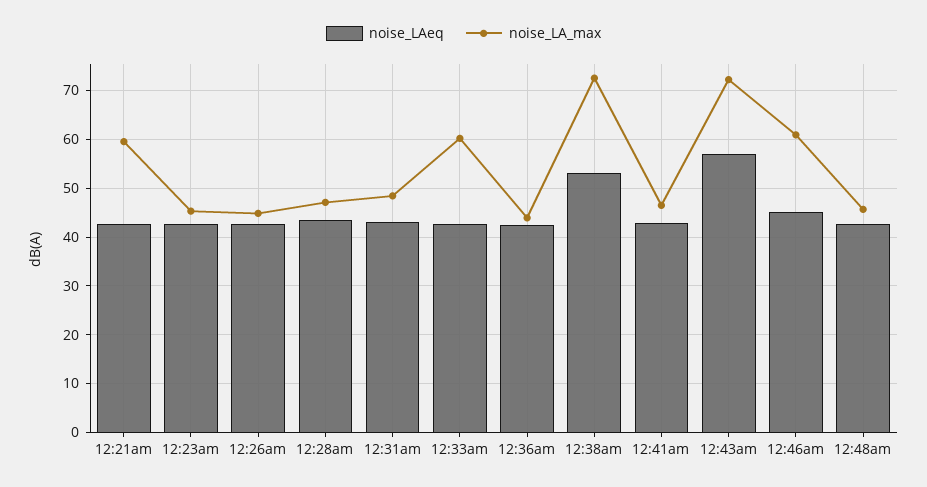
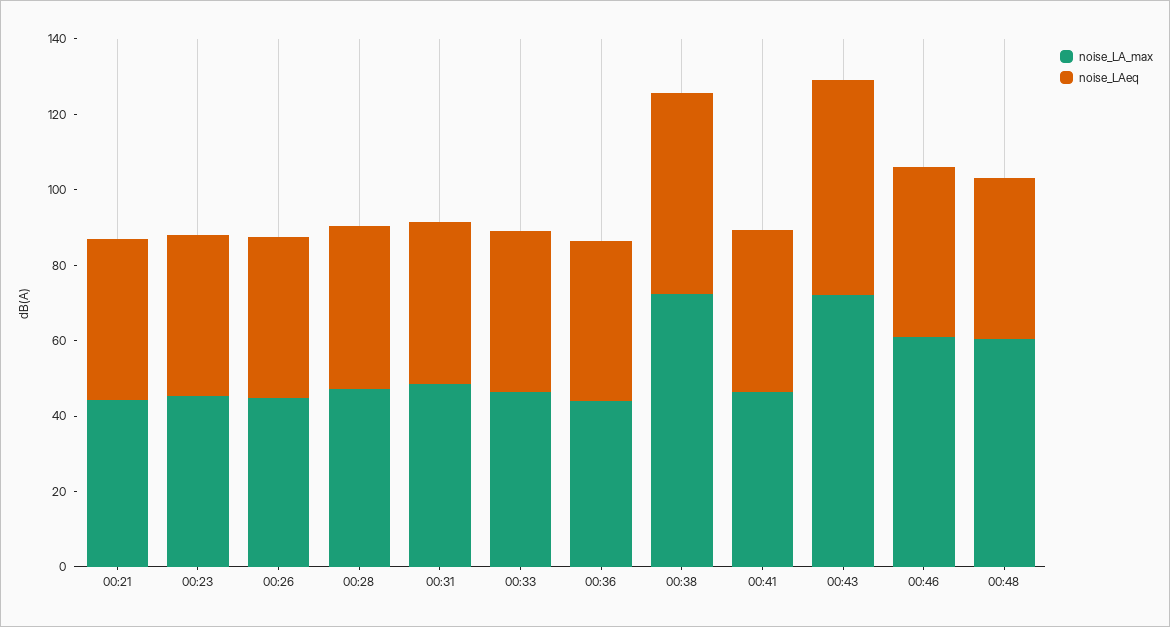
  {
    "noise_LAeq": {
      "12:21am": 42,
      "12:23am": 42,
      "12:26am": 42,
      "12:28am": 44,
      "12:31am": 44,
      "12:33am": 42,
      "12:36am": 42,
      "12:38am": 54,
      "12:41am": 42,
      "12:43am": 56,
      "12:46am": 46,
      "12:48am": 42
    },
    "noise_LA_max": {
-     "12:21am": 60,
+     "12:21am": 45,
      "12:23am": 46,
      "12:26am": 44,
      "12:28am": 48,
      "12:31am": 48,
-     "12:33am": 60,
+     "12:33am": 45,
      "12:36am": 44,
      "12:38am": 72,
      "12:41am": 46,
      "12:43am": 72,
      "12:46am": 60,
-     "12:48am": 46
+     "12:48am": 60
    }
  }

